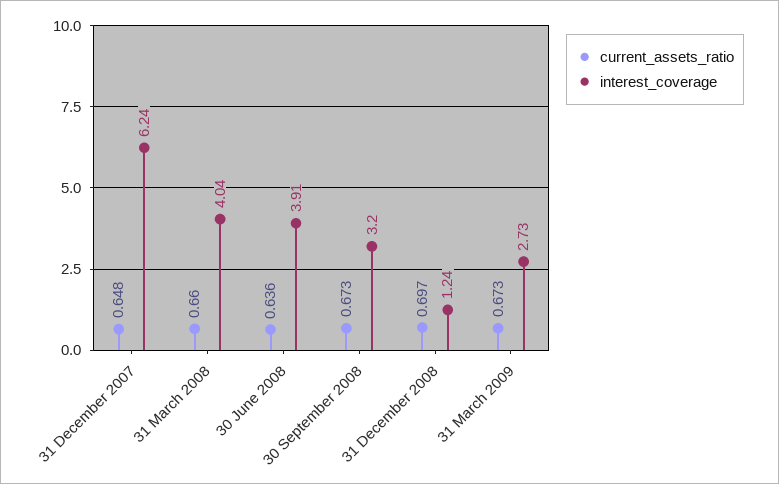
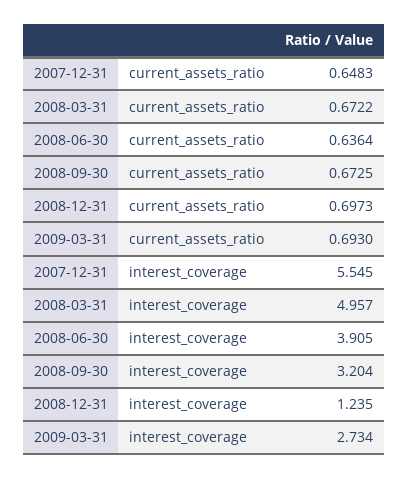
  {
    "current_assets_ratio": {
      "31 December 2007": 0.6483,
-     "31 March 2008": 0.66,
+     "31 March 2008": 0.6722,
      "30 June 2008": 0.6364,
      "30 September 2008": 0.6725,
      "31 December 2008": 0.6973,
-     "31 March 2009": 0.673
+     "31 March 2009": 0.693
    },
    "interest_coverage": {
-     "31 December 2007": 6.24,
+     "31 December 2007": 5.545,
-     "31 March 2008": 4.04,
+     "31 March 2008": 4.957,
      "30 June 2008": 3.905,
      "30 September 2008": 3.204,
      "31 December 2008": 1.235,
      "31 March 2009": 2.734
    }
  }

